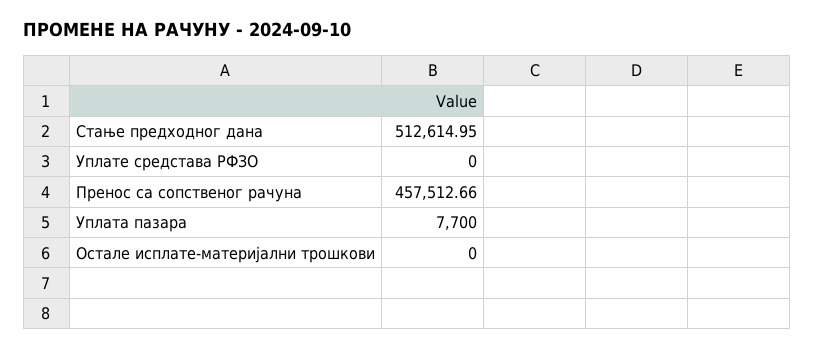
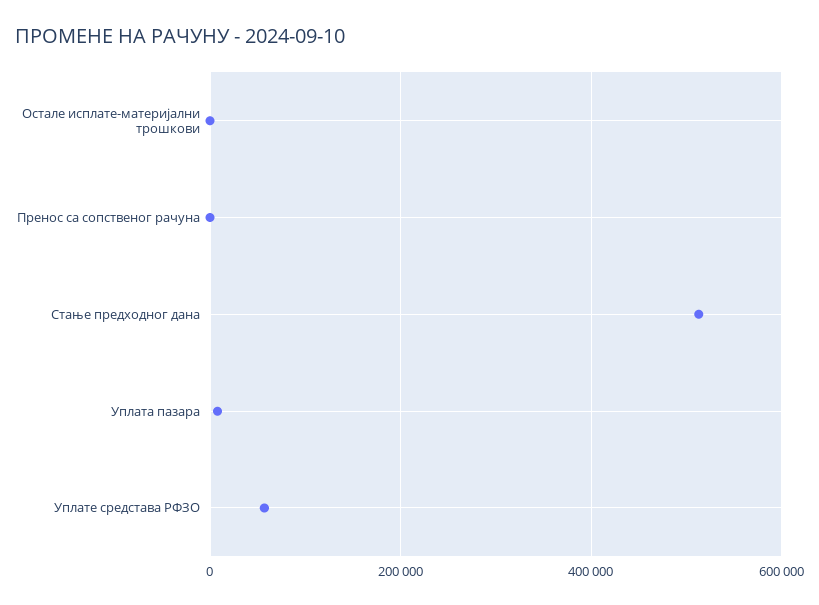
  {
    "Стање предходног дана": 512614.95,
-   "Уплате средстава РФЗО": 0,
+   "Уплате средстава РФЗО": 60000,
-   "Пренос са сопственог рачуна": 457512.66,
+   "Пренос са сопственог рачуна": 0,
    "Уплата пазара": 7700,
    "Остале исплате-материјални трошкови": 0
  }

